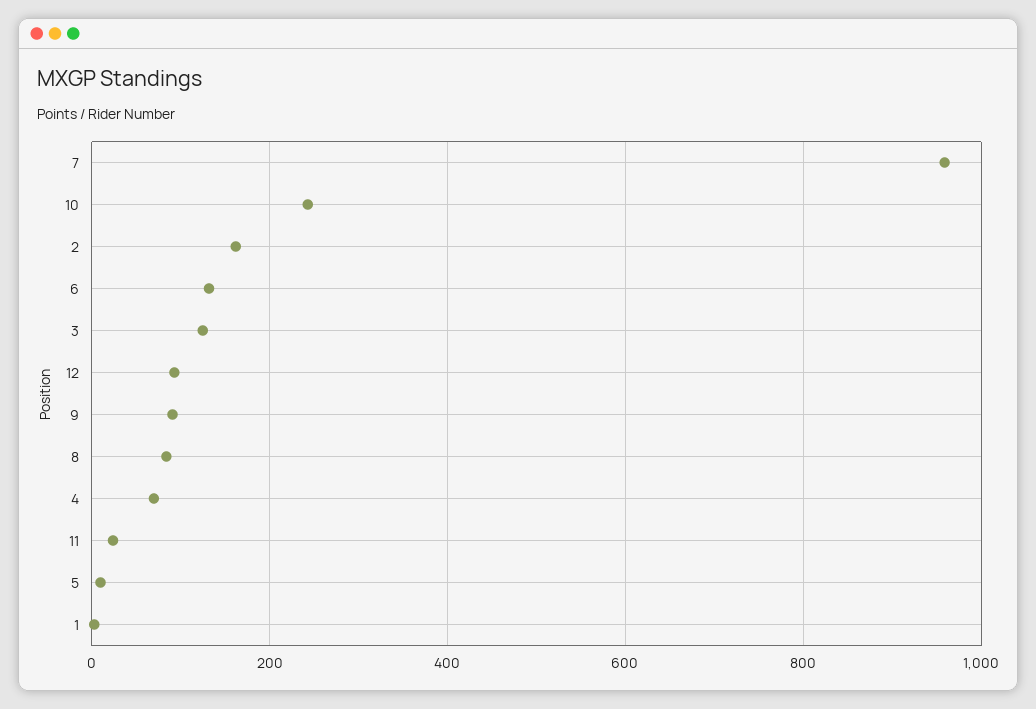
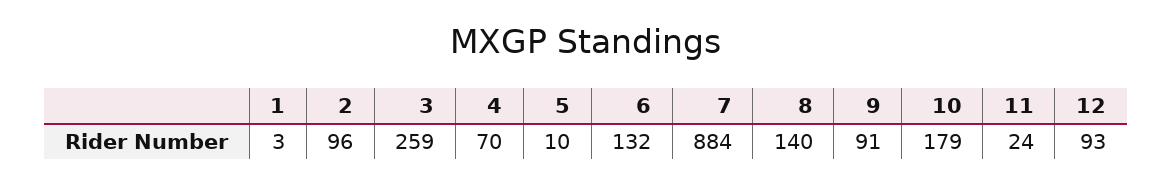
  {
-   "7": 960,
+   "7": 884,
-   "10": 240,
+   "10": 179,
-   "2": 160,
+   "2": 96,
    "6": 132,
-   "3": 120,
+   "3": 259,
    "12": 93,
    "9": 91,
-   "8": 80,
+   "8": 140,
    "4": 70,
    "11": 24,
    "5": 10,
    "1": 3
  }

